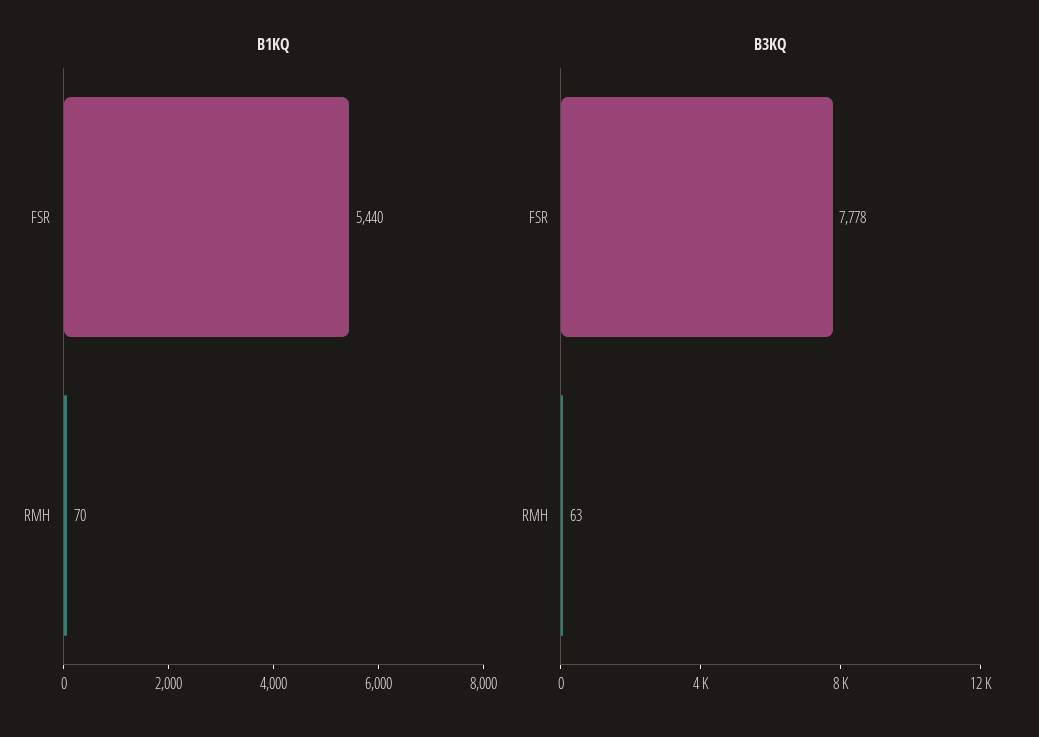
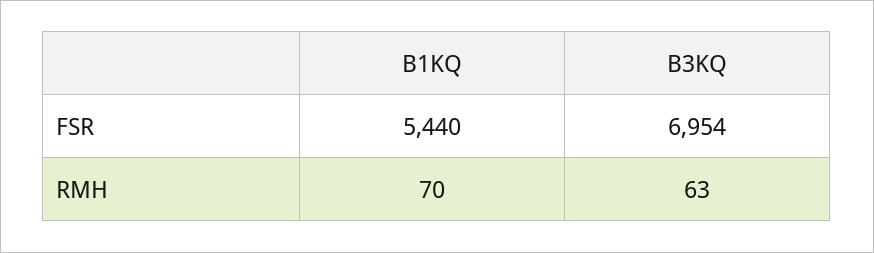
  {
    "B1KQ": {
      "FSR": 5440,
      "RMH": 70
    },
    "B3KQ": {
-     "FSR": 7778,
+     "FSR": 6954,
      "RMH": 63
    }
  }

